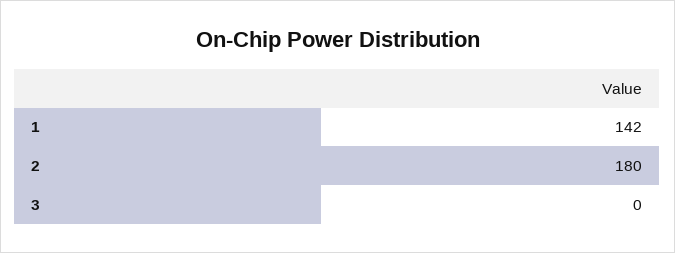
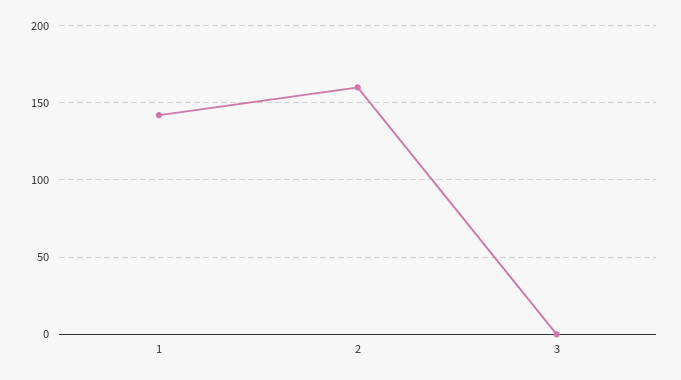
  {
    "1": 142,
-   "2": 180,
+   "2": 160,
    "3": 0
  }

